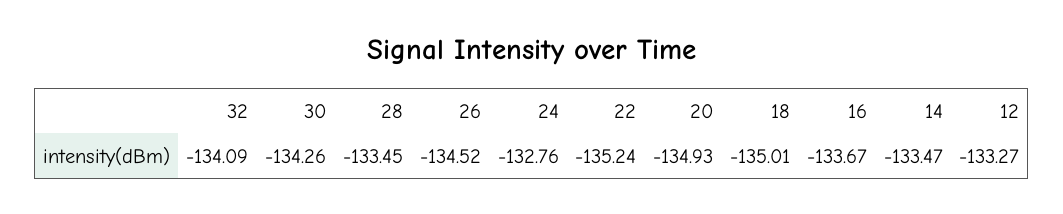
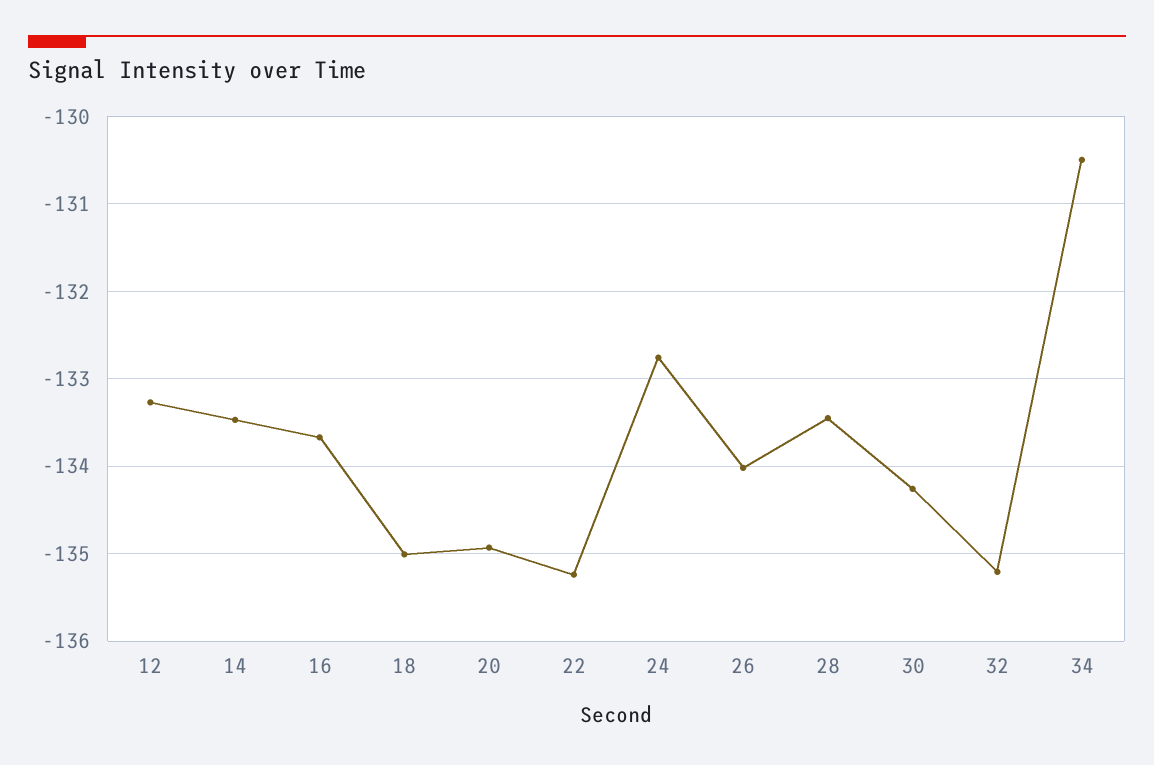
  {
-   "32": -134.09,
+   "32": -135.2,
    "30": -134.26,
    "28": -133.45,
-   "26": -134.52,
+   "26": -134,
    "24": -132.76,
    "22": -135.24,
    "20": -134.93,
    "18": -135.01,
    "16": -133.67,
    "14": -133.47,
-   "12": -133.27
+   "12": -133.27,
+   "34": -130.5
  }

